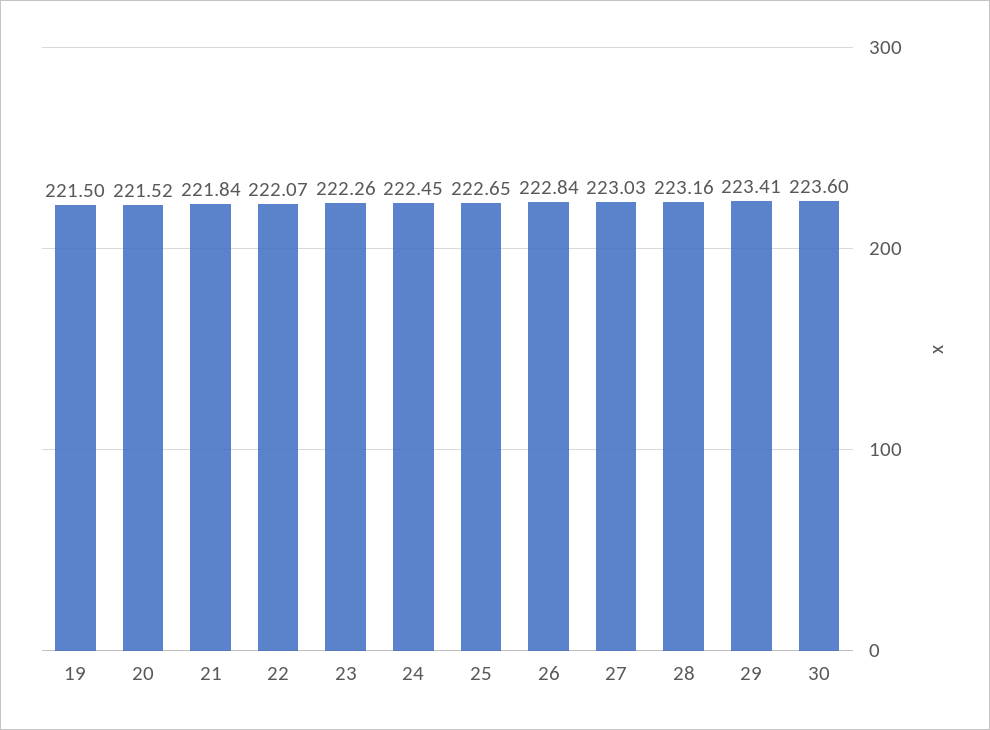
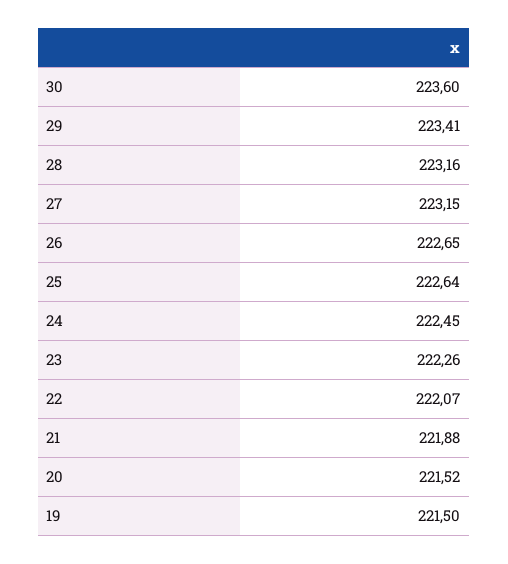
  {
    "19": 221.5,
    "20": 221.52,
-   "21": 221.84,
+   "21": 221.88,
    "22": 222.07,
    "23": 222.26,
    "24": 222.45,
-   "25": 222.65,
+   "25": 222.64,
-   "26": 222.84,
+   "26": 222.65,
-   "27": 223.03,
+   "27": 223.15,
    "28": 223.16,
    "29": 223.41,
    "30": 223.6
  }

